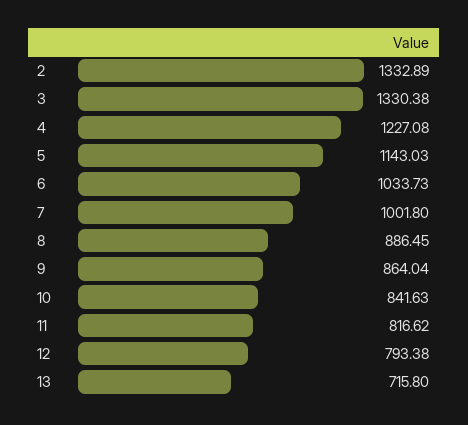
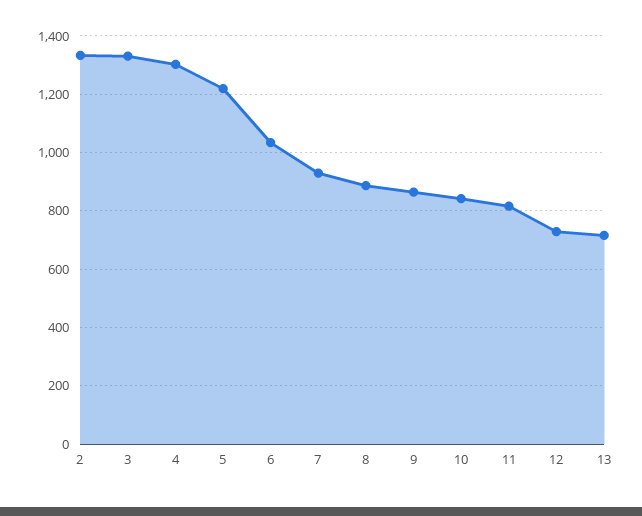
  {
    "2": 1332.89,
    "3": 1330.38,
-   "4": 1227.08,
+   "4": 1300,
-   "5": 1143.03,
+   "5": 1225,
    "6": 1033.73,
-   "7": 1001.8,
+   "7": 925,
    "8": 886.45,
    "9": 864.04,
    "10": 841.63,
    "11": 816.62,
-   "12": 793.38,
+   "12": 725,
    "13": 715.8
  }

